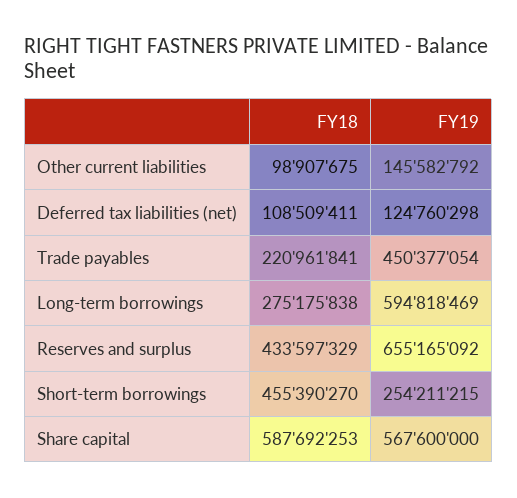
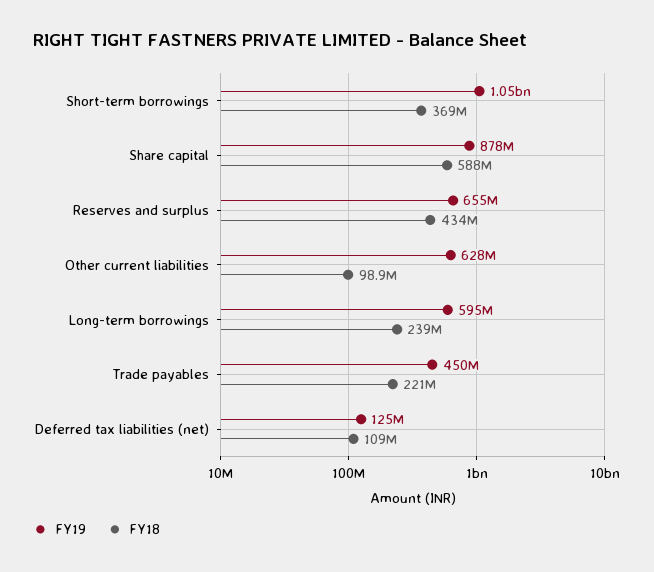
  {
    "FY18": {
      "Other current liabilities": 98907675,
      "Deferred tax liabilities (net)": 108509411,
      "Trade payables": 220961841,
-     "Long-term borrowings": 275175838,
+     "Long-term borrowings": 239000000,
      "Reserves and surplus": 433597329,
-     "Short-term borrowings": 455390270,
+     "Short-term borrowings": 369000000,
      "Share capital": 587692253
    },
    "FY19": {
-     "Other current liabilities": 145582792,
+     "Other current liabilities": 628000000,
      "Deferred tax liabilities (net)": 124760298,
      "Trade payables": 450377054,
      "Long-term borrowings": 594818469,
      "Reserves and surplus": 655165092,
-     "Short-term borrowings": 254211215,
+     "Short-term borrowings": 1050000000,
-     "Share capital": 567600000
+     "Share capital": 878000000
    }
  }

